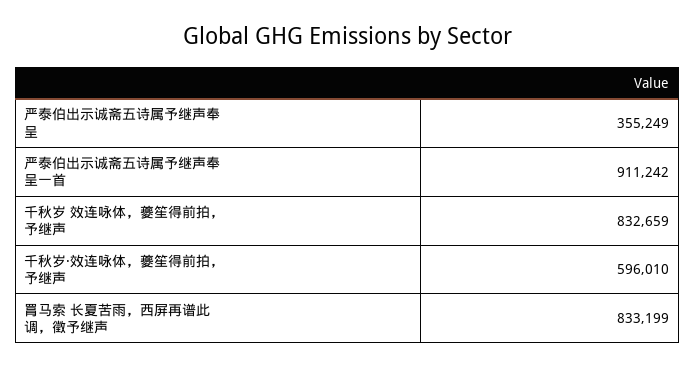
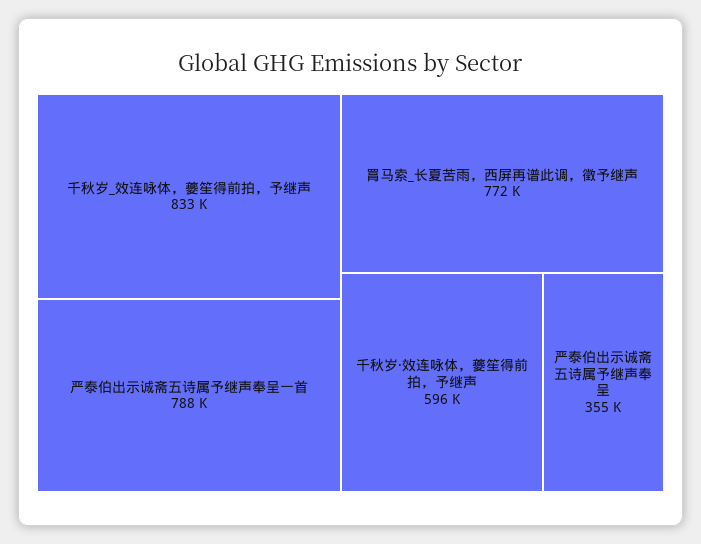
  {
    "严泰伯出示诚斋五诗属予继声奉呈": 355249,
-   "严泰伯出示诚斋五诗属予继声奉呈一首": 911242,
+   "严泰伯出示诚斋五诗属予继声奉呈一首": 788000,
    "千秋岁 效连咏体，夔笙得前拍，予继声": 832659,
    "千秋岁·效连咏体，夔笙得前拍，予继声": 596010,
-   "罥马索 长夏苦雨，西屏再谱此调，徵予继声": 833199
+   "罥马索 长夏苦雨，西屏再谱此调，徵予继声": 772000
  }

